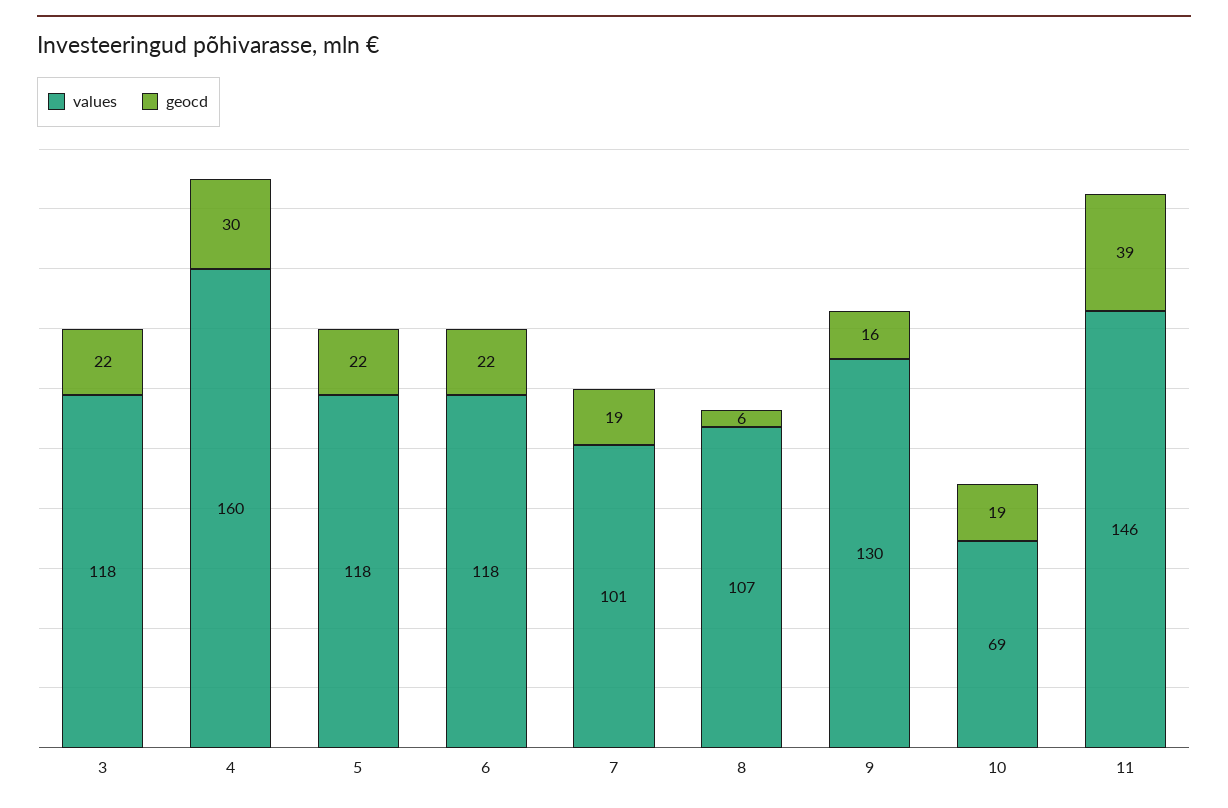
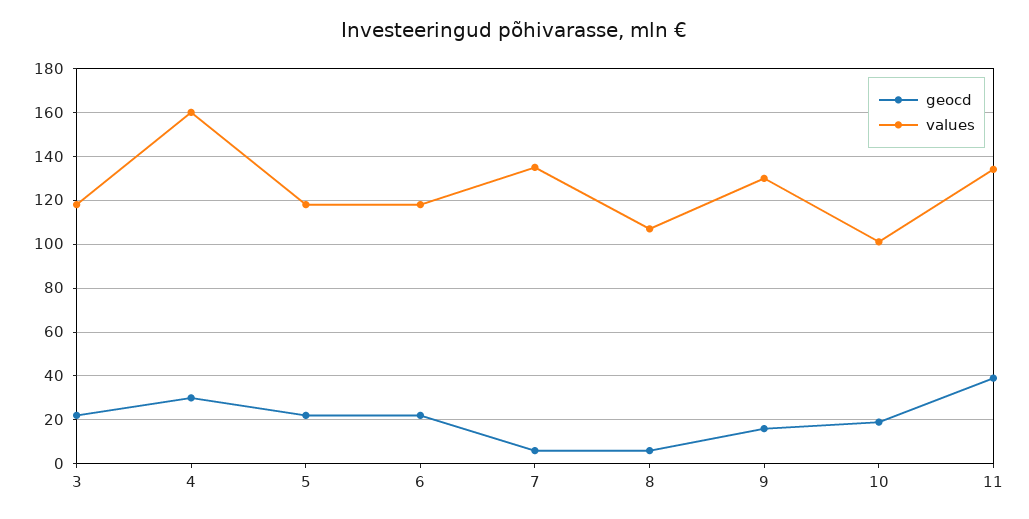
  {
    "values": {
      "3": 118,
      "4": 160,
      "5": 118,
      "6": 118,
-     "7": 101,
+     "7": 135,
      "8": 107,
      "9": 130,
-     "10": 69,
+     "10": 100,
-     "11": 146
+     "11": 135
    },
    "geocd": {
      "3": 22,
      "4": 30,
      "5": 22,
      "6": 22,
-     "7": 19,
+     "7": 5,
      "8": 6,
      "9": 16,
      "10": 19,
      "11": 39
    }
  }

